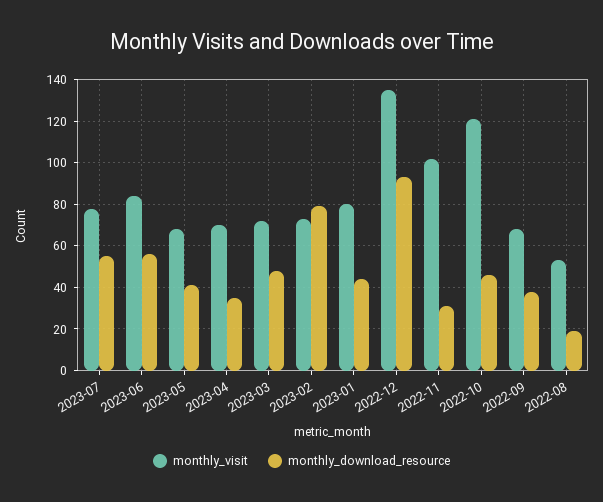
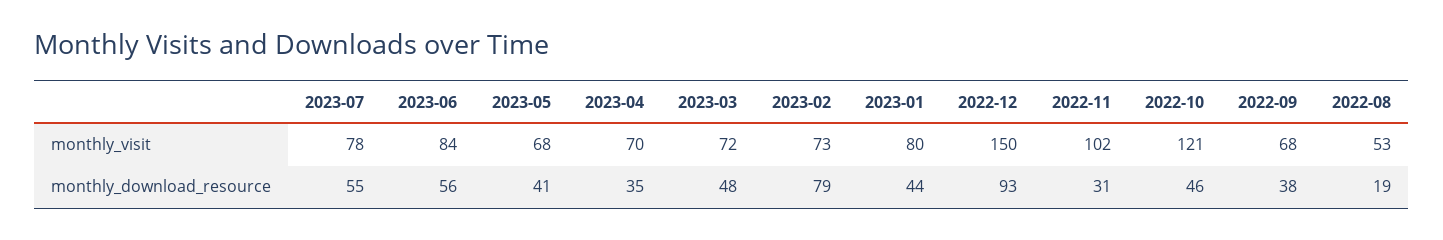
  {
    "monthly_visit": {
      "2023-07": 78,
      "2023-06": 84,
      "2023-05": 68,
      "2023-04": 70,
      "2023-03": 72,
      "2023-02": 73,
      "2023-01": 80,
-     "2022-12": 135,
+     "2022-12": 150,
      "2022-11": 102,
      "2022-10": 121,
      "2022-09": 68,
      "2022-08": 53
    },
    "monthly_download_resource": {
      "2023-07": 55,
      "2023-06": 56,
      "2023-05": 41,
      "2023-04": 35,
      "2023-03": 48,
      "2023-02": 79,
      "2023-01": 44,
      "2022-12": 93,
      "2022-11": 31,
      "2022-10": 46,
      "2022-09": 38,
      "2022-08": 19
    }
  }

